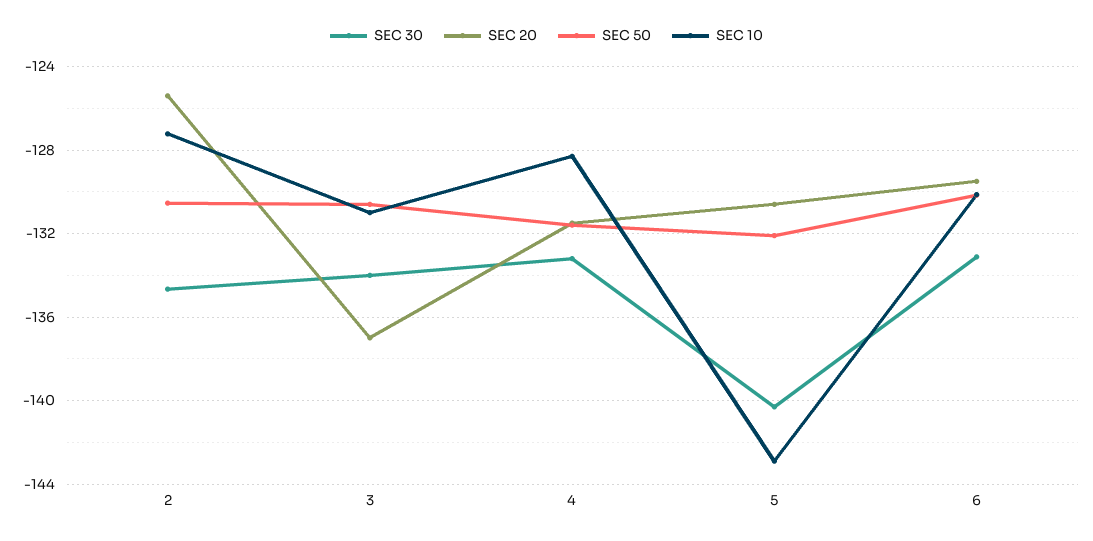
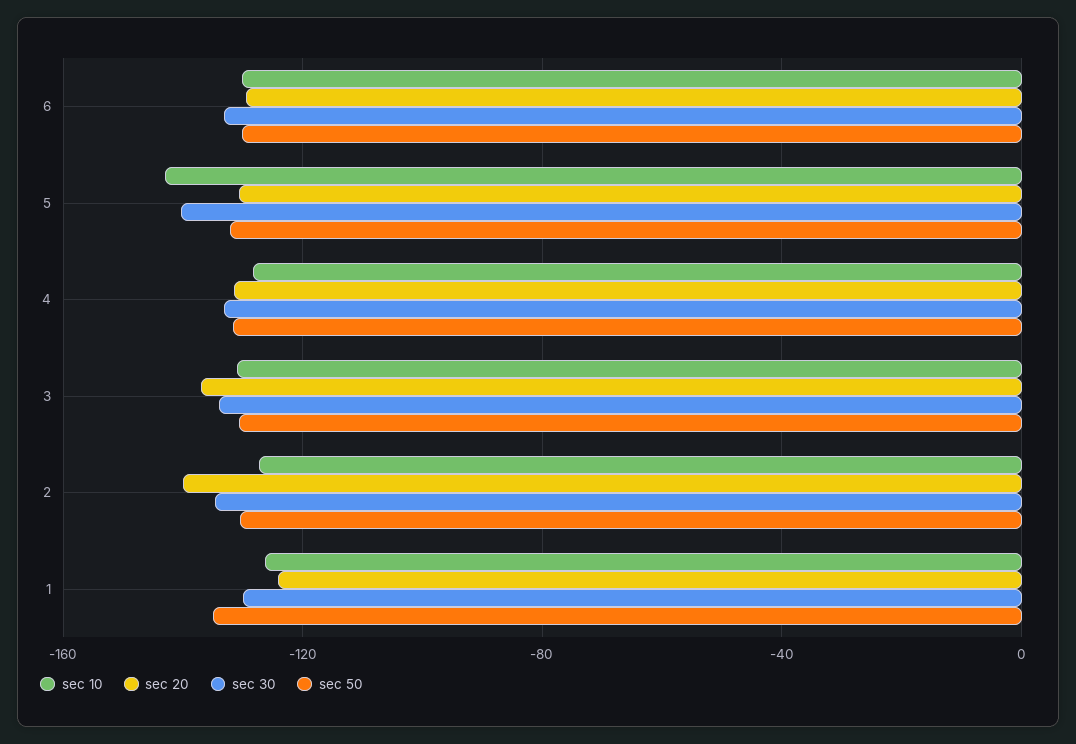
  {
    "SEC 30": {
      "2": -134.5,
      "3": -134,
      "4": -133,
      "5": -140.5,
-     "6": -133
+     "6": -133,
+     "1": -130
    },
    "SEC 20": {
-     "2": -125.5,
+     "2": -140,
      "3": -137,
      "4": -131.5,
      "5": -130.5,
-     "6": -129.5
+     "6": -129.5,
+     "1": -125
    },
    "SEC 50": {
      "2": -130.5,
      "3": -130.5,
      "4": -131.5,
      "5": -132,
-     "6": -130
+     "6": -130,
+     "1": -135
    },
    "SEC 10": {
      "2": -127,
      "3": -131,
      "4": -128.5,
      "5": -143,
-     "6": -130
+     "6": -130,
+     "1": -125
    }
  }

